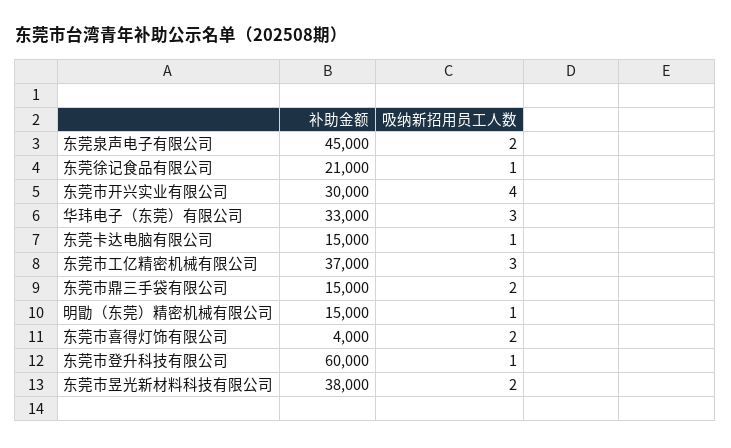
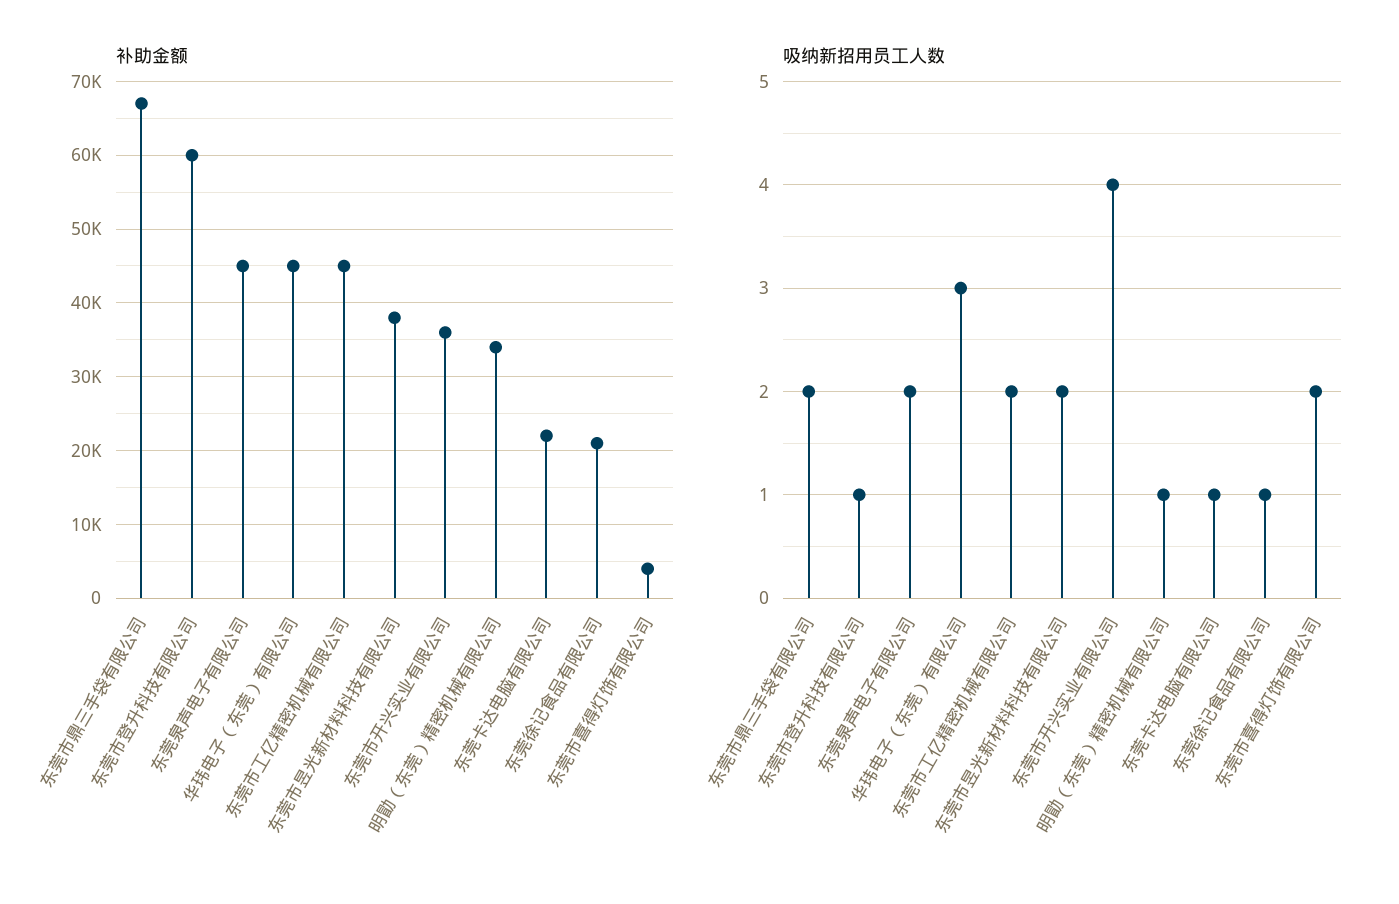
  {
    "补助金额": {
      "东莞泉声电子有限公司": 45000,
      "东莞徐记食品有限公司": 21000,
-     "东莞市开兴实业有限公司": 30000,
+     "东莞市开兴实业有限公司": 36000,
-     "华玮电子（东莞）有限公司": 33000,
+     "华玮电子（东莞）有限公司": 45000,
-     "东莞卡达电脑有限公司": 15000,
+     "东莞卡达电脑有限公司": 22000,
-     "东莞市工亿精密机械有限公司": 37000,
+     "东莞市工亿精密机械有限公司": 45000,
-     "东莞市鼎三手袋有限公司": 15000,
+     "东莞市鼎三手袋有限公司": 67000,
-     "明勖（东莞）精密机械有限公司": 15000,
+     "明勖（东莞）精密机械有限公司": 34000,
      "东莞市喜得灯饰有限公司": 4000,
      "东莞市登升科技有限公司": 60000,
      "东莞市昱光新材料科技有限公司": 38000
    },
    "吸纳新招用员工人数": {
      "东莞泉声电子有限公司": 2,
      "东莞徐记食品有限公司": 1,
      "东莞市开兴实业有限公司": 4,
      "华玮电子（东莞）有限公司": 3,
      "东莞卡达电脑有限公司": 1,
-     "东莞市工亿精密机械有限公司": 3,
+     "东莞市工亿精密机械有限公司": 2,
      "东莞市鼎三手袋有限公司": 2,
      "明勖（东莞）精密机械有限公司": 1,
      "东莞市喜得灯饰有限公司": 2,
      "东莞市登升科技有限公司": 1,
      "东莞市昱光新材料科技有限公司": 2
    }
  }

